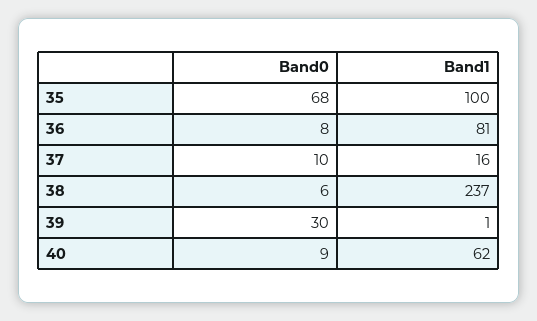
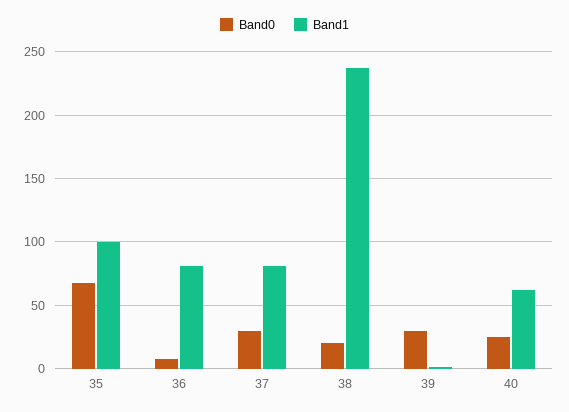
  {
    "Band0": {
      "35": 68,
      "36": 8,
-     "37": 10,
+     "37": 30,
-     "38": 6,
+     "38": 20,
      "39": 30,
-     "40": 9
+     "40": 25
    },
    "Band1": {
      "35": 100,
      "36": 81,
-     "37": 16,
+     "37": 80,
      "38": 237,
      "39": 1,
      "40": 62
    }
  }

